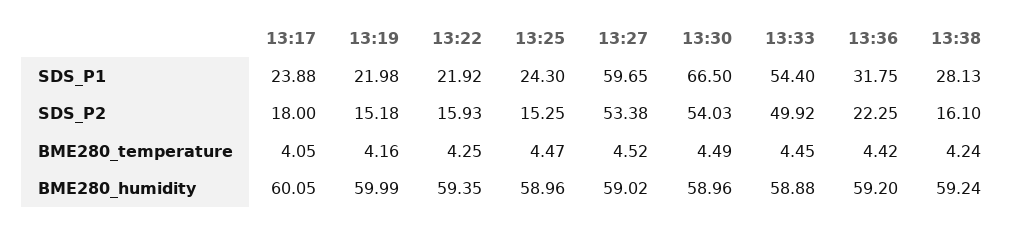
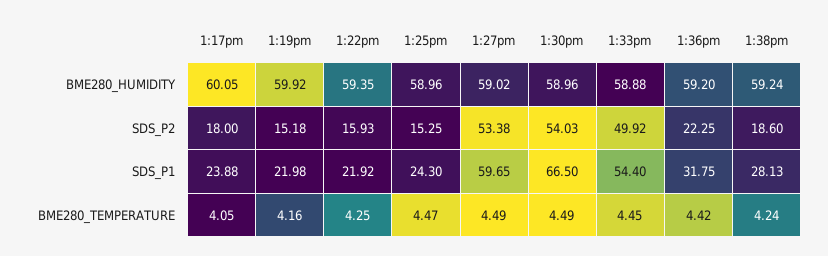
  {
    "13:17": {
      "SDS_P1": 23.88,
      "SDS_P2": 18,
      "BME280_temperature": 4.05,
      "BME280_humidity": 60.05
    },
    "13:19": {
      "SDS_P1": 21.98,
      "SDS_P2": 15.18,
      "BME280_temperature": 4.16,
-     "BME280_humidity": 59.99
+     "BME280_humidity": 59.92
    },
    "13:22": {
      "SDS_P1": 21.92,
      "SDS_P2": 15.93,
      "BME280_temperature": 4.25,
      "BME280_humidity": 59.35
    },
    "13:25": {
      "SDS_P1": 24.3,
      "SDS_P2": 15.25,
      "BME280_temperature": 4.47,
      "BME280_humidity": 58.96
    },
    "13:27": {
      "SDS_P1": 59.65,
      "SDS_P2": 53.38,
-     "BME280_temperature": 4.52,
+     "BME280_temperature": 4.49,
      "BME280_humidity": 59.02
    },
    "13:30": {
      "SDS_P1": 66.5,
      "SDS_P2": 54.03,
      "BME280_temperature": 4.49,
      "BME280_humidity": 58.96
    },
    "13:33": {
      "SDS_P1": 54.4,
      "SDS_P2": 49.92,
      "BME280_temperature": 4.45,
      "BME280_humidity": 58.88
    },
    "13:36": {
      "SDS_P1": 31.75,
      "SDS_P2": 22.25,
      "BME280_temperature": 4.42,
      "BME280_humidity": 59.2
    },
    "13:38": {
      "SDS_P1": 28.13,
-     "SDS_P2": 16.1,
+     "SDS_P2": 18.6,
      "BME280_temperature": 4.24,
      "BME280_humidity": 59.24
    }
  }

